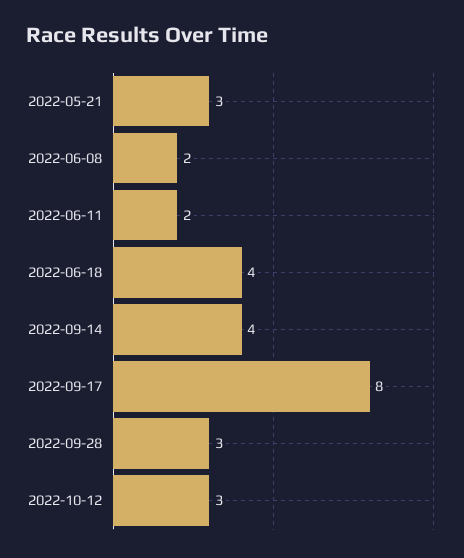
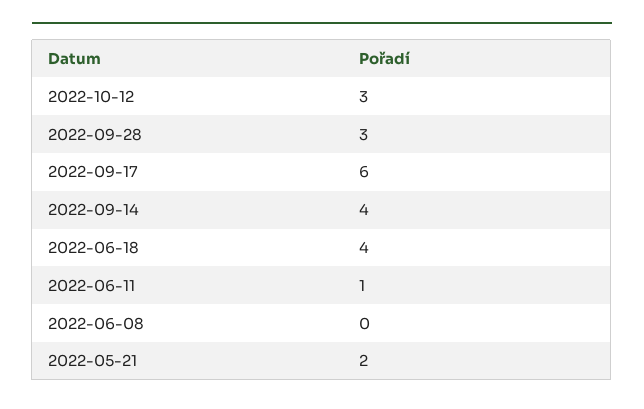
  {
-   "2022-05-21": 3,
+   "2022-05-21": 2,
-   "2022-06-08": 2,
+   "2022-06-08": 0,
-   "2022-06-11": 2,
+   "2022-06-11": 1,
    "2022-06-18": 4,
    "2022-09-14": 4,
-   "2022-09-17": 8,
+   "2022-09-17": 6,
    "2022-09-28": 3,
    "2022-10-12": 3
  }

